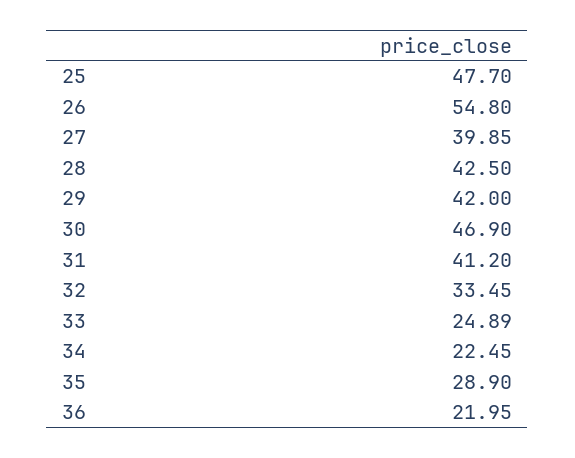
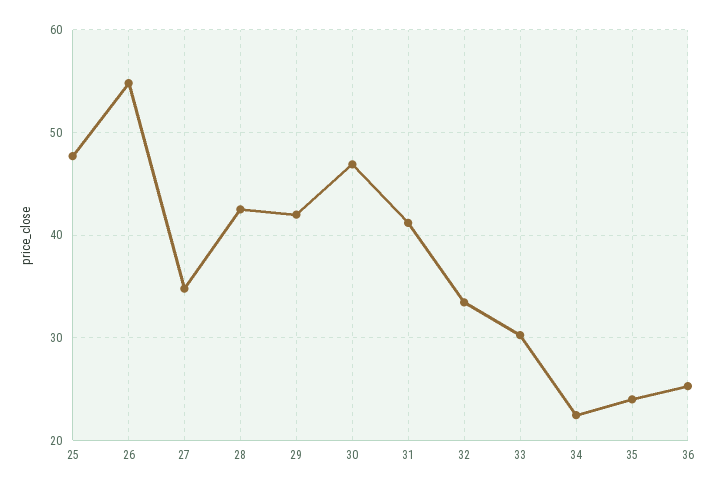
  {
    "25": 47.7,
    "26": 54.8,
-   "27": 39.85,
+   "27": 35,
    "28": 42.5,
    "29": 42,
    "30": 46.9,
    "31": 41.2,
    "32": 33.45,
-   "33": 24.89,
+   "33": 30,
    "34": 22.45,
-   "35": 28.9,
+   "35": 24,
-   "36": 21.95
+   "36": 25
  }

